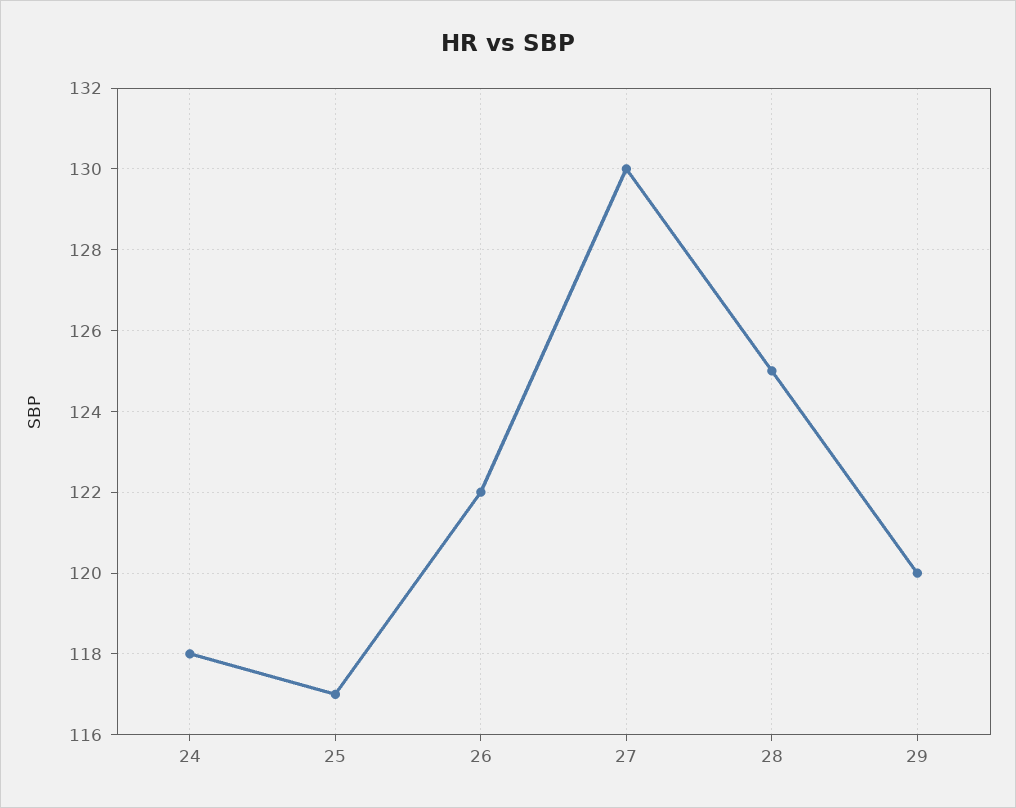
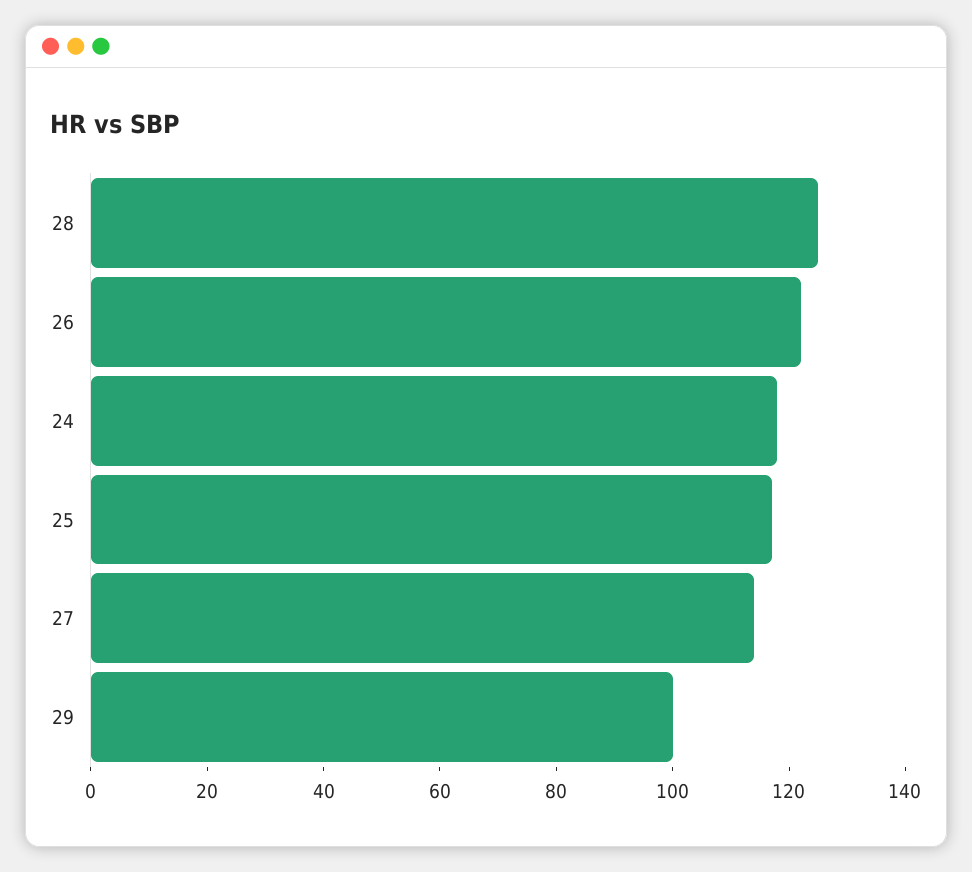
  {
    "24": 118,
    "25": 117,
    "26": 122,
-   "27": 130,
+   "27": 115,
    "28": 125,
-   "29": 120
+   "29": 100
  }

